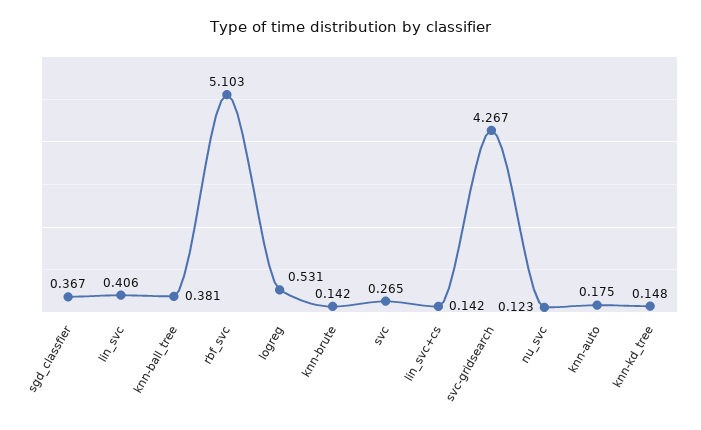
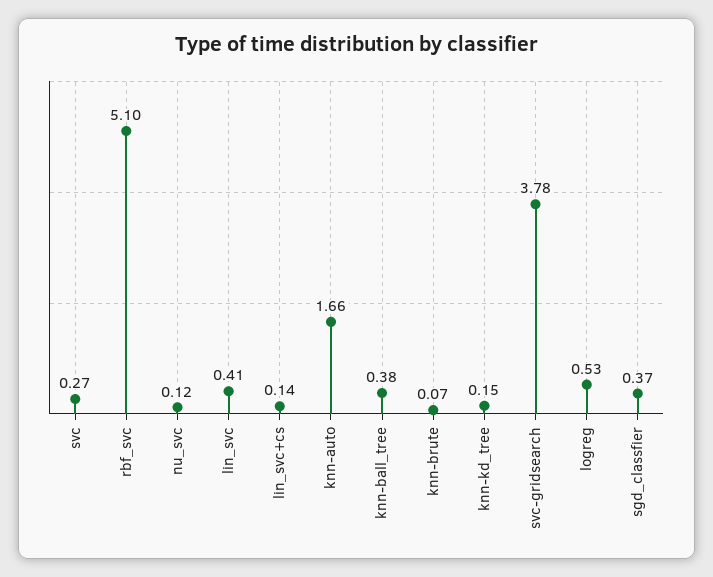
  {
    "sgd_classfier": 0.367,
    "lin_svc": 0.406,
    "knn-ball_tree": 0.381,
    "rbf_svc": 5.103,
    "logreg": 0.531,
-   "knn-brute": 0.142,
+   "knn-brute": 0.07,
    "svc": 0.265,
    "lin_svc+cs": 0.142,
-   "svc-gridsearch": 4.267,
+   "svc-gridsearch": 3.78,
    "nu_svc": 0.123,
-   "knn-auto": 0.175,
+   "knn-auto": 1.66,
    "knn-kd_tree": 0.148
  }

